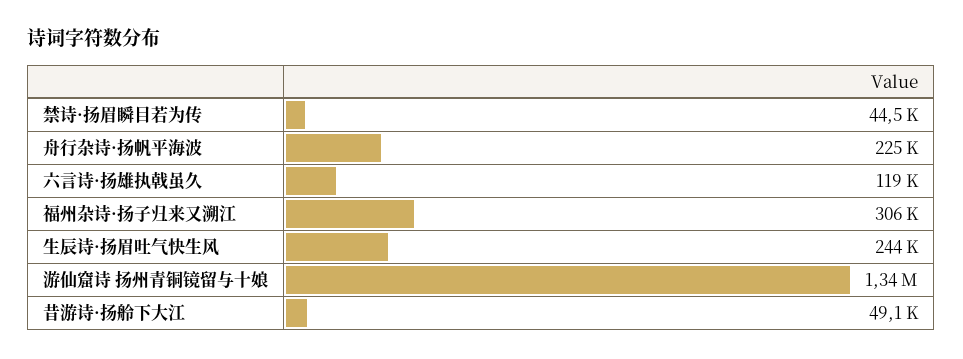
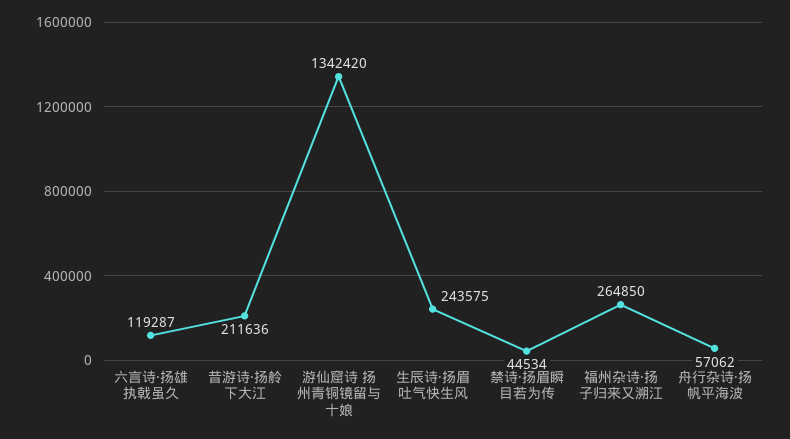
  {
    "禁诗·扬眉瞬目若为传": 44534,
-   "舟行杂诗·扬帆平海波": 225000,
+   "舟行杂诗·扬帆平海波": 57062,
    "六言诗·扬雄执戟虽久": 119287,
-   "福州杂诗·扬子归来又溯江": 306000,
+   "福州杂诗·扬子归来又溯江": 264850,
    "生辰诗·扬眉吐气快生风": 243575,
    "游仙窟诗 扬州青铜镜留与十娘": 1342420,
-   "昔游诗·扬舲下大江": 49100
+   "昔游诗·扬舲下大江": 211636
  }

